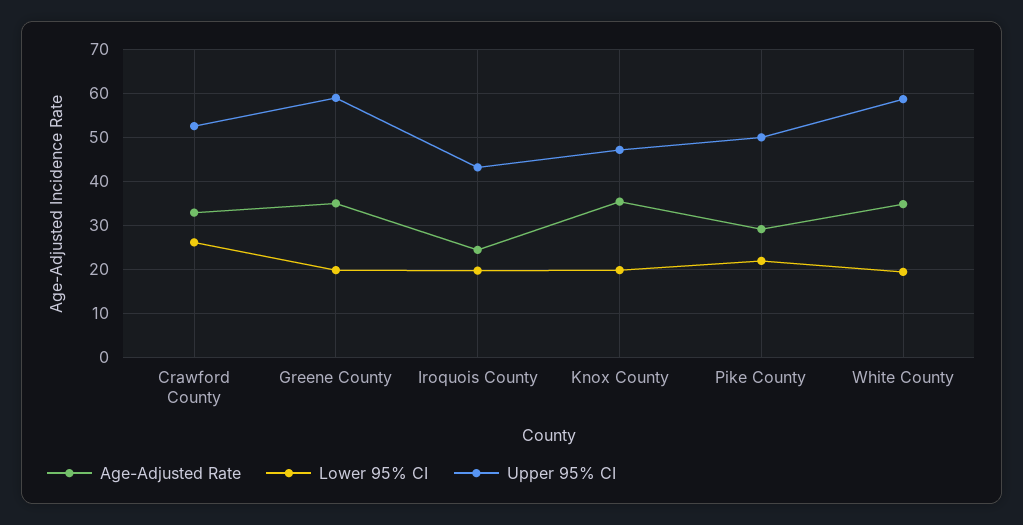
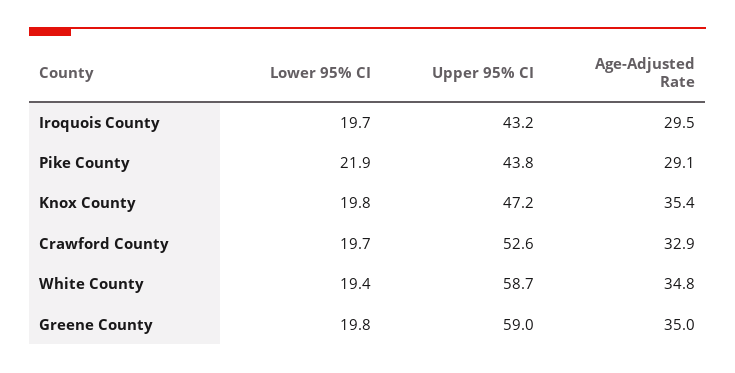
  {
    "Age-Adjusted Rate": {
      "Crawford County": 32.9,
      "Greene County": 35,
-     "Iroquois County": 24,
+     "Iroquois County": 29.5,
      "Knox County": 35.4,
      "Pike County": 29.1,
      "White County": 34.8
    },
    "Lower 95% CI": {
-     "Crawford County": 26,
+     "Crawford County": 19.7,
      "Greene County": 19.8,
      "Iroquois County": 19.7,
      "Knox County": 19.8,
      "Pike County": 21.9,
      "White County": 19.4
    },
    "Upper 95% CI": {
      "Crawford County": 52.6,
      "Greene County": 59,
      "Iroquois County": 43.2,
      "Knox County": 47.2,
-     "Pike County": 50,
+     "Pike County": 43.8,
      "White County": 58.7
    }
  }

